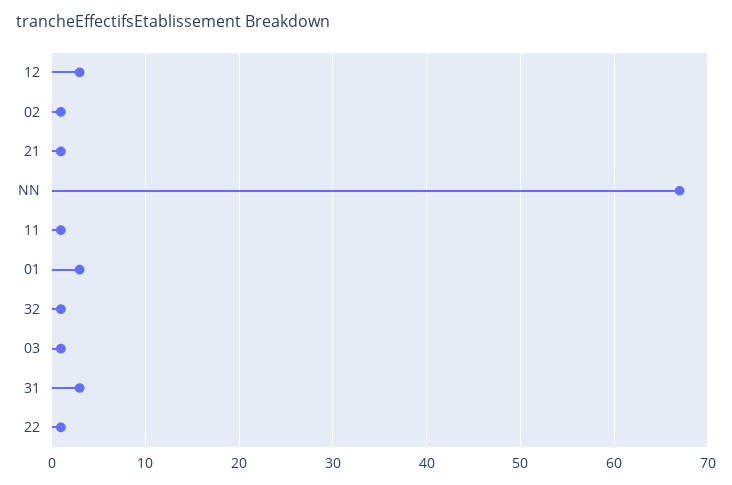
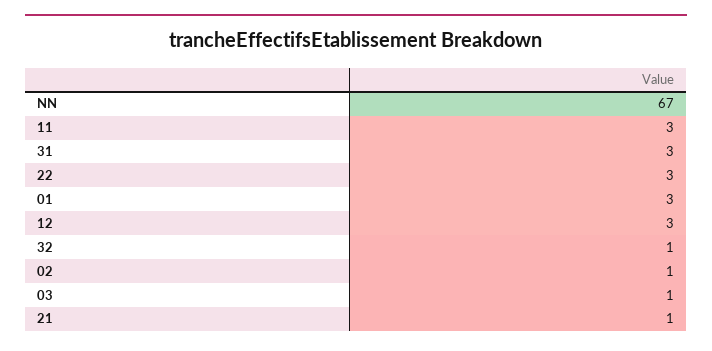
  {
    "12": 3,
    "02": 1,
    "21": 1,
    "NN": 67,
-   "11": 1,
+   "11": 3,
    "01": 3,
    "32": 1,
    "03": 1,
    "31": 3,
-   "22": 1
+   "22": 3
  }

